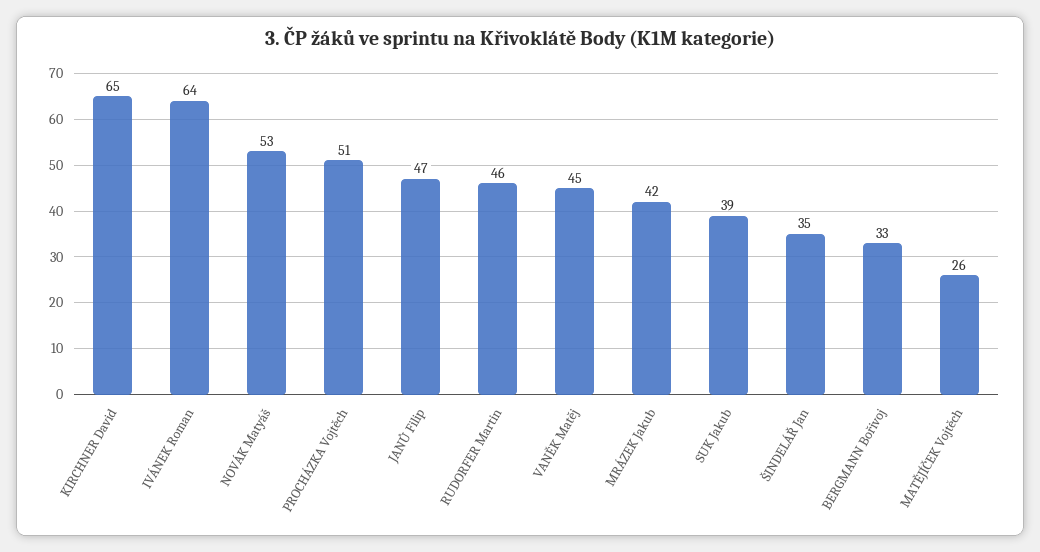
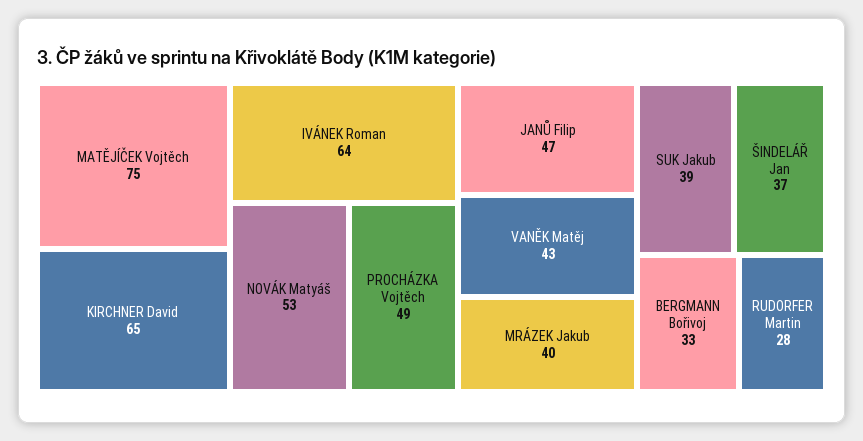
  {
    "KIRCHNER David": 65,
    "IVÁNEK Roman": 64,
    "NOVÁK Matyáš": 53,
-   "PROCHÁZKA Vojtěch": 51,
+   "PROCHÁZKA Vojtěch": 49,
    "JANŮ Filip": 47,
-   "RUDORFER Martin": 46,
+   "RUDORFER Martin": 28,
-   "VANĚK Matěj": 45,
+   "VANĚK Matěj": 43,
-   "MRÁZEK Jakub": 42,
+   "MRÁZEK Jakub": 40,
    "SUK Jakub": 39,
-   "ŠINDELÁŘ Jan": 35,
+   "ŠINDELÁŘ Jan": 37,
    "BERGMANN Bořivoj": 33,
-   "MATĚJÍČEK Vojtěch": 26
+   "MATĚJÍČEK Vojtěch": 75
  }

